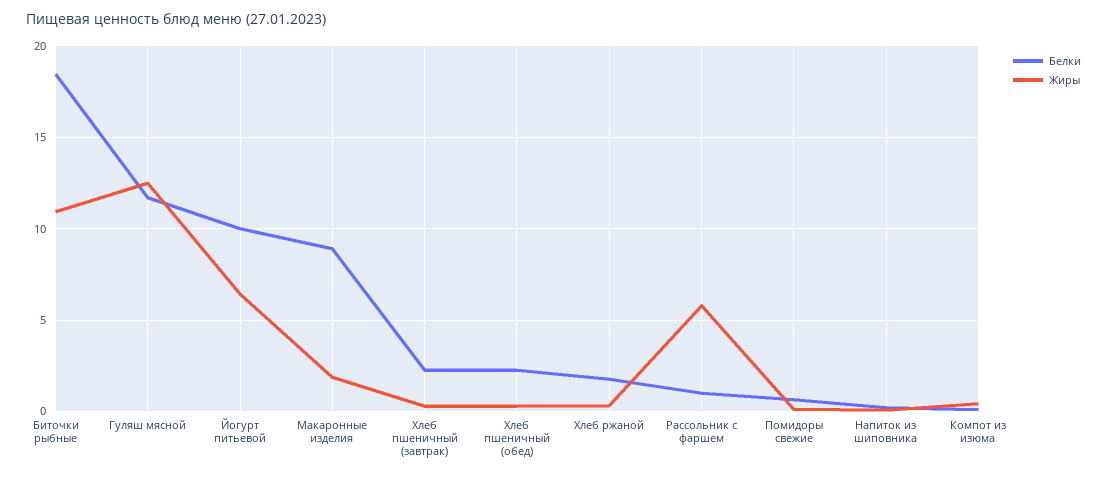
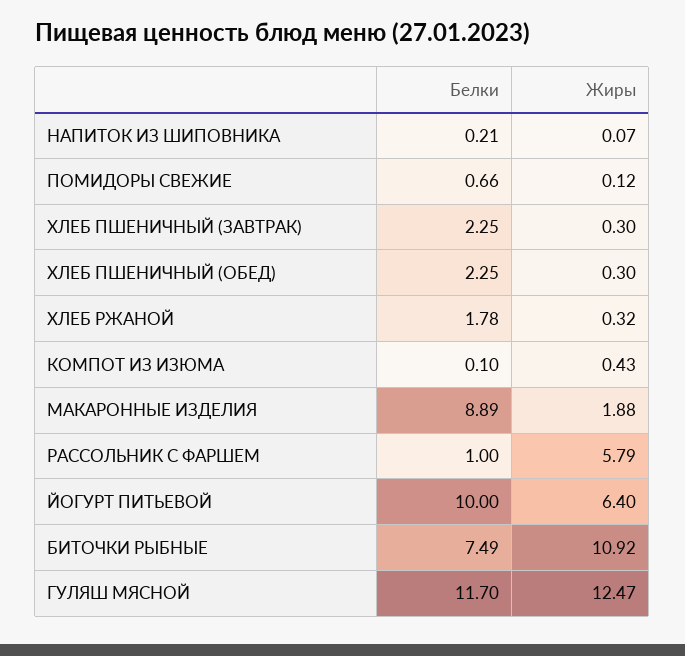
  {
    "Белки": {
-     "Биточки рыбные": 18.5,
+     "Биточки рыбные": 7.49,
      "Гуляш мясной": 11.7,
      "Йогурт питьевой": 10,
      "Макаронные изделия": 8.89,
      "Хлеб пшеничный (завтрак)": 2.25,
      "Хлеб пшеничный (обед)": 2.25,
      "Хлеб ржаной": 1.78,
      "Рассольник с фаршем": 1,
      "Помидоры свежие": 0.66,
      "Напиток из шиповника": 0.21,
      "Компот из изюма": 0.1
    },
    "Жиры": {
      "Биточки рыбные": 10.92,
      "Гуляш мясной": 12.47,
      "Йогурт питьевой": 6.4,
      "Макаронные изделия": 1.88,
      "Хлеб пшеничный (завтрак)": 0.3,
      "Хлеб пшеничный (обед)": 0.3,
      "Хлеб ржаной": 0.32,
      "Рассольник с фаршем": 5.79,
      "Помидоры свежие": 0.12,
      "Напиток из шиповника": 0.07,
      "Компот из изюма": 0.43
    }
  }

